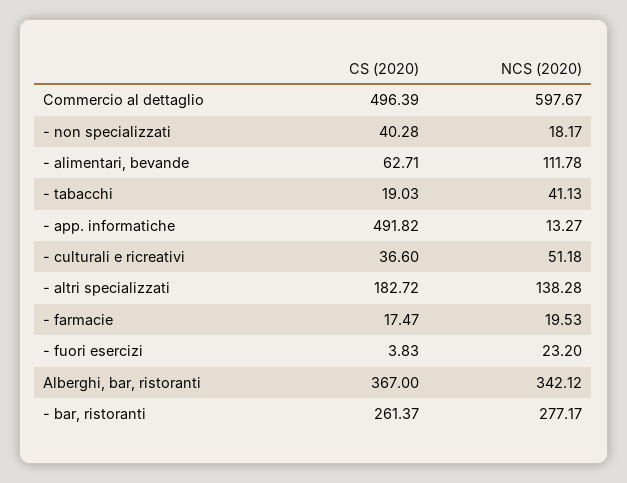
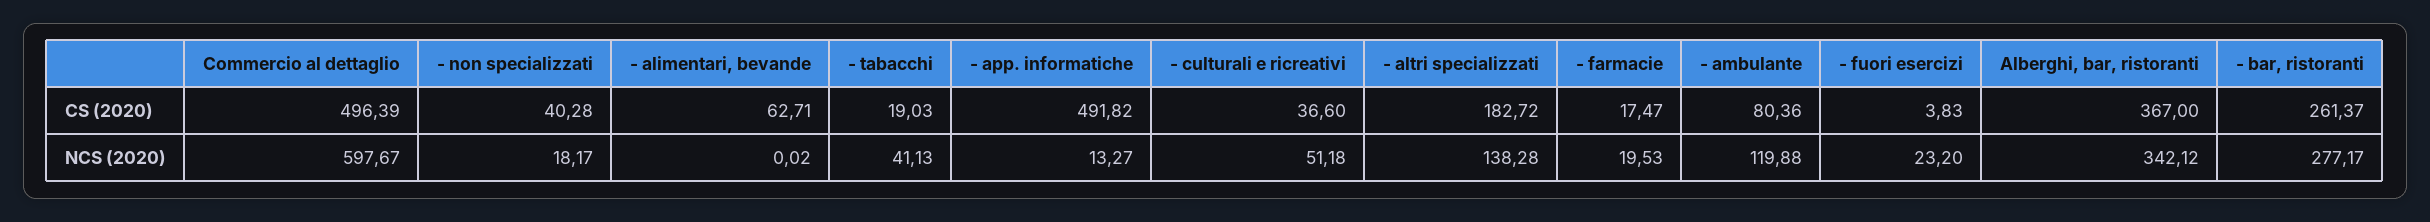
  {
    "CS (2020)": {
      "Commercio al dettaglio": 496.39,
      "- non specializzati": 40.28,
      "- alimentari, bevande": 62.71,
      "- tabacchi": 19.03,
      "- app. informatiche": 491.82,
      "- culturali e ricreativi": 36.6,
      "- altri specializzati": 182.72,
      "- farmacie": 17.47,
      "- fuori esercizi": 3.83,
      "Alberghi, bar, ristoranti": 367,
-     "- bar, ristoranti": 261.37
+     "- bar, ristoranti": 261.37,
+     "- ambulante": 80.36
    },
    "NCS (2020)": {
      "Commercio al dettaglio": 597.67,
      "- non specializzati": 18.17,
-     "- alimentari, bevande": 111.78,
+     "- alimentari, bevande": 0.02,
      "- tabacchi": 41.13,
      "- app. informatiche": 13.27,
      "- culturali e ricreativi": 51.18,
      "- altri specializzati": 138.28,
      "- farmacie": 19.53,
      "- fuori esercizi": 23.2,
      "Alberghi, bar, ristoranti": 342.12,
-     "- bar, ristoranti": 277.17
+     "- bar, ristoranti": 277.17,
+     "- ambulante": 119.88
    }
  }

